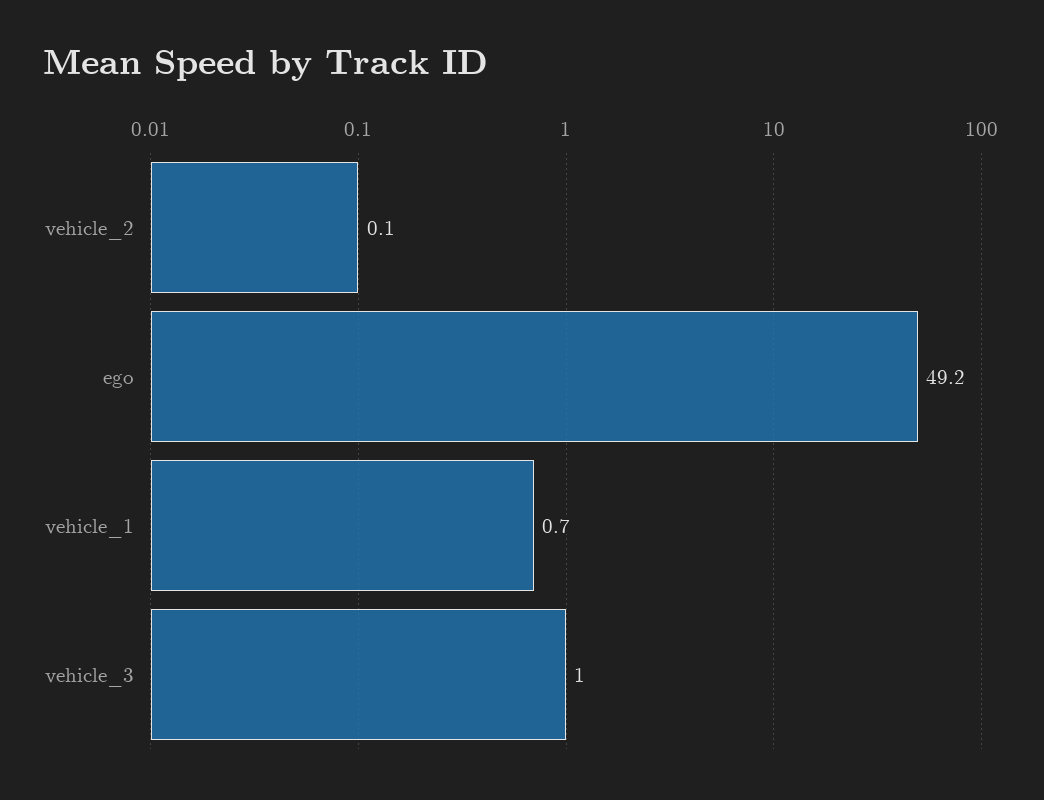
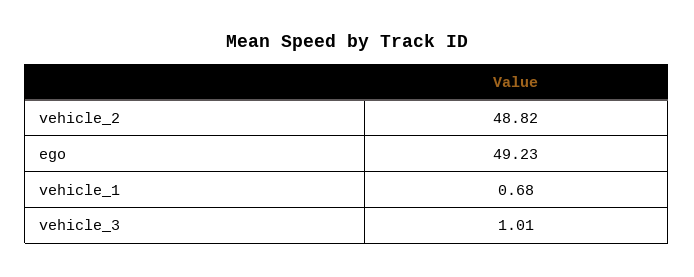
  {
-   "vehicle_2": 0.1,
+   "vehicle_2": 48.82,
    "ego": 49.23,
    "vehicle_1": 0.68,
    "vehicle_3": 1.01
  }

